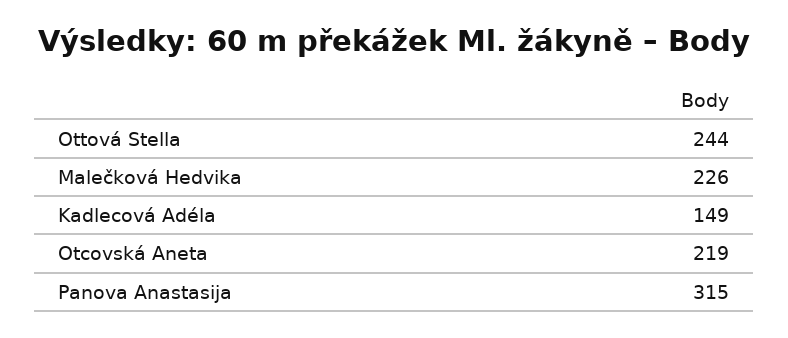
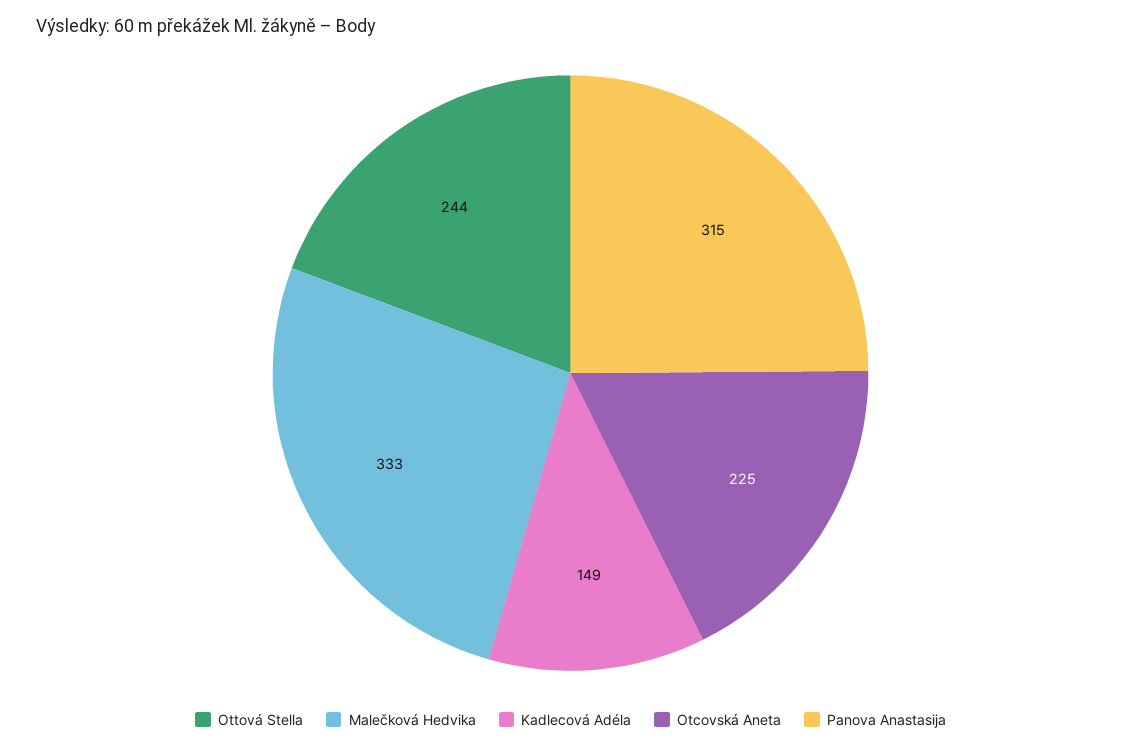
  {
    "Ottová Stella": 244,
-   "Malečková Hedvika": 226,
+   "Malečková Hedvika": 333,
    "Kadlecová Adéla": 149,
-   "Otcovská Aneta": 219,
+   "Otcovská Aneta": 225,
    "Panova Anastasija": 315
  }

